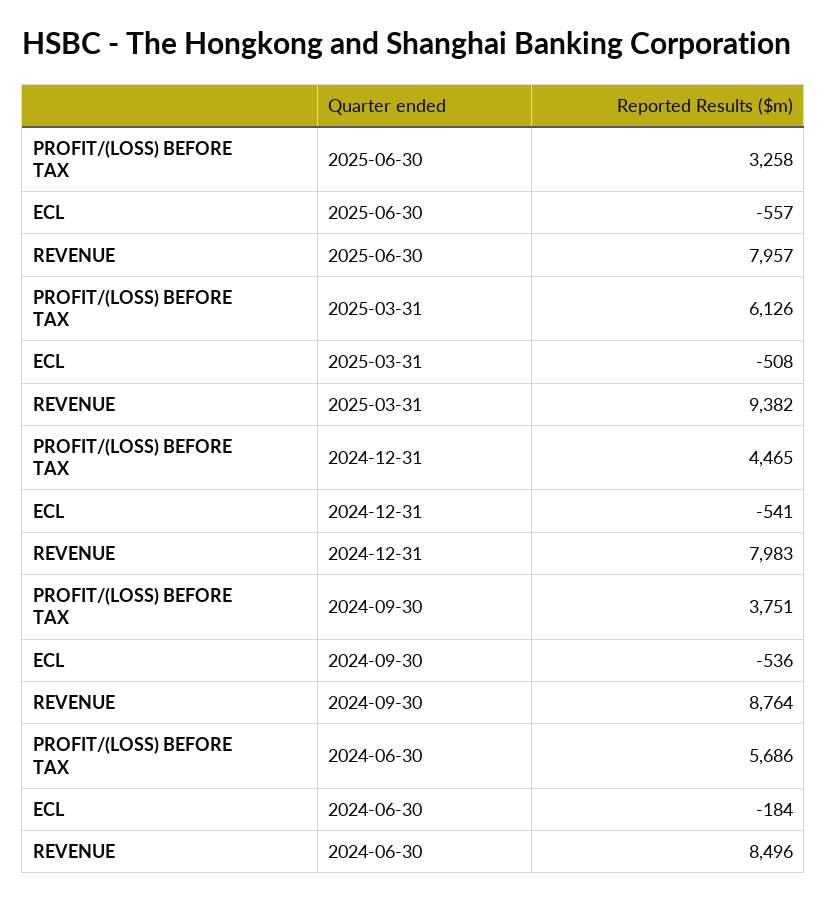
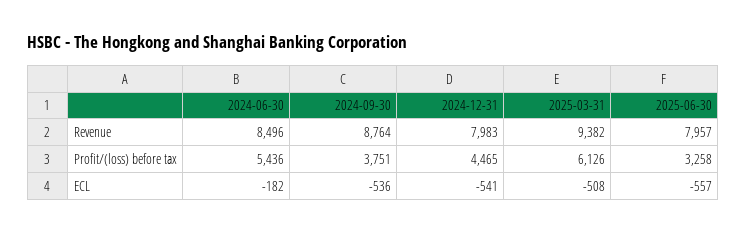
  {
    "PROFIT/(LOSS) BEFORE TAX": {
      "2025-06-30": 3258,
      "2025-03-31": 6126,
      "2024-12-31": 4465,
      "2024-09-30": 3751,
-     "2024-06-30": 5686
+     "2024-06-30": 5436
    },
    "ECL": {
      "2025-06-30": -557,
      "2025-03-31": -508,
      "2024-12-31": -541,
      "2024-09-30": -536,
-     "2024-06-30": -184
+     "2024-06-30": -182
    },
    "REVENUE": {
      "2025-06-30": 7957,
      "2025-03-31": 9382,
      "2024-12-31": 7983,
      "2024-09-30": 8764,
      "2024-06-30": 8496
    }
  }

